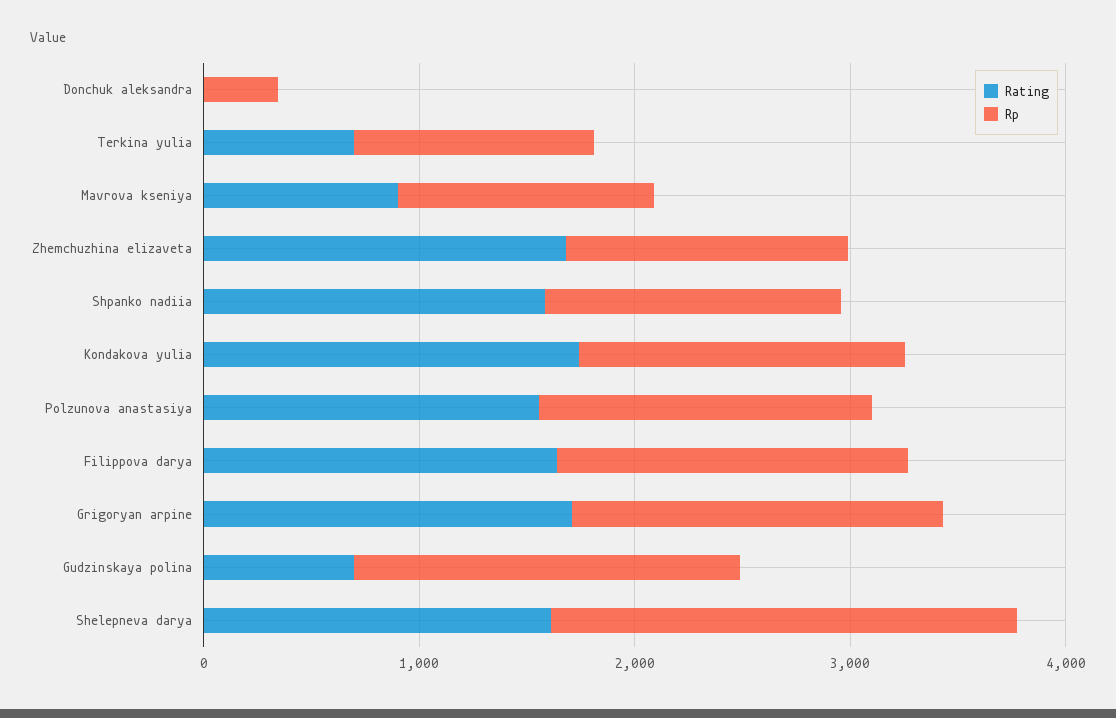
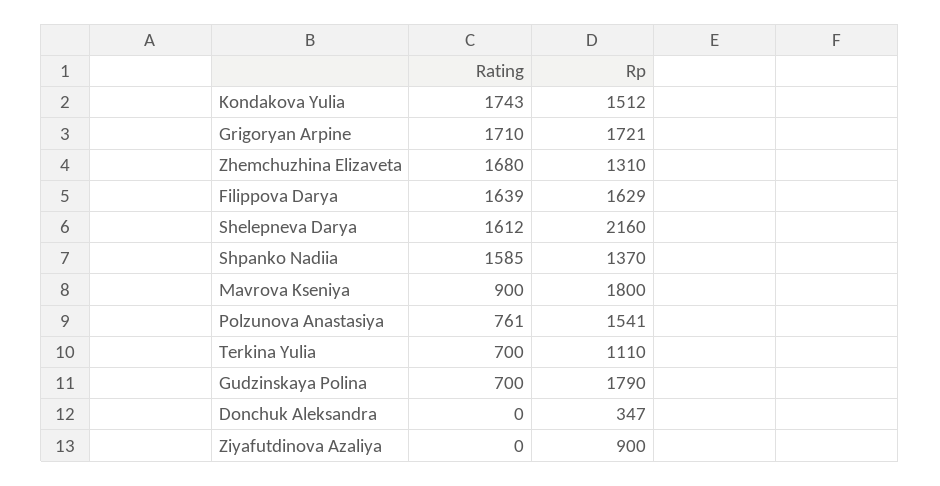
  {
    "Rating": {
      "Donchuk aleksandra": 0,
      "Terkina yulia": 700,
      "Mavrova kseniya": 900,
      "Zhemchuzhina elizaveta": 1680,
      "Shpanko nadiia": 1585,
      "Kondakova yulia": 1743,
-     "Polzunova anastasiya": 1600,
+     "Polzunova anastasiya": 761,
      "Filippova darya": 1639,
      "Grigoryan arpine": 1710,
      "Gudzinskaya polina": 700,
-     "Shelepneva darya": 1612
+     "Shelepneva darya": 1612,
+     "Ziyafutdinova Azaliya": 0
    },
    "Rp": {
      "Donchuk aleksandra": 347,
      "Terkina yulia": 1110,
-     "Mavrova kseniya": 1200,
+     "Mavrova kseniya": 1800,
      "Zhemchuzhina elizaveta": 1310,
      "Shpanko nadiia": 1370,
      "Kondakova yulia": 1512,
      "Polzunova anastasiya": 1541,
      "Filippova darya": 1629,
      "Grigoryan arpine": 1721,
      "Gudzinskaya polina": 1790,
-     "Shelepneva darya": 2160
+     "Shelepneva darya": 2160,
+     "Ziyafutdinova Azaliya": 900
    }
  }

